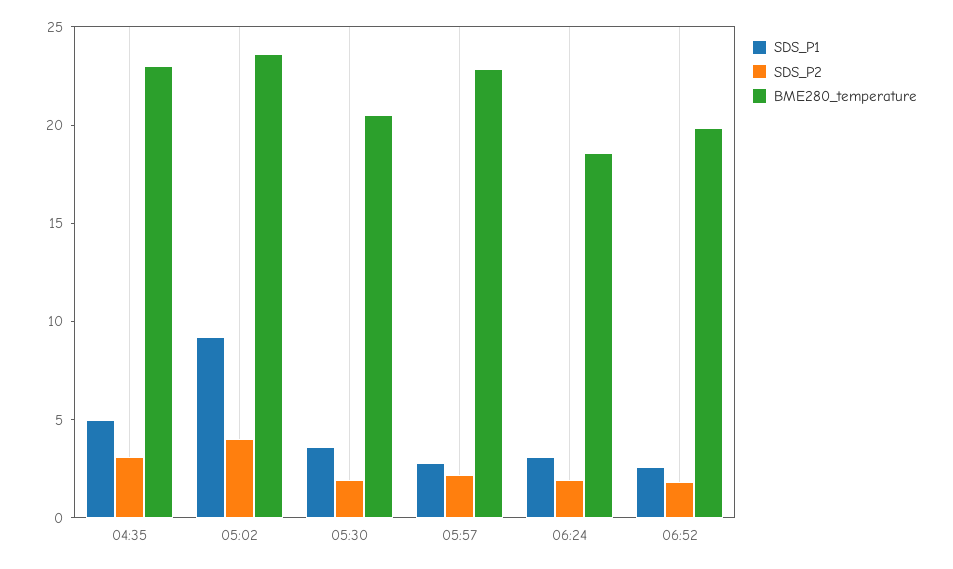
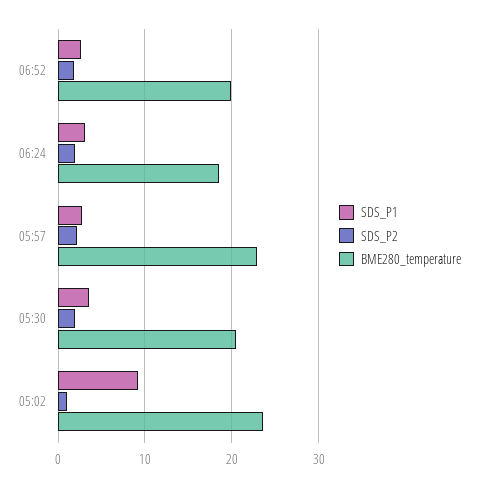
  {
    "SDS_P1": {
-     "04:35": 5,
      "05:02": 9,
      "05:30": 4,
      "05:57": 3,
      "06:24": 3,
      "06:52": 3
    },
    "SDS_P2": {
-     "04:35": 3,
-     "05:02": 4,
+     "05:02": 1,
      "05:30": 2,
      "05:57": 2,
      "06:24": 2,
      "06:52": 2
    },
    "BME280_temperature": {
-     "04:35": 23,
      "05:02": 24,
      "05:30": 21,
      "05:57": 23,
      "06:24": 19,
      "06:52": 20
    }
  }

